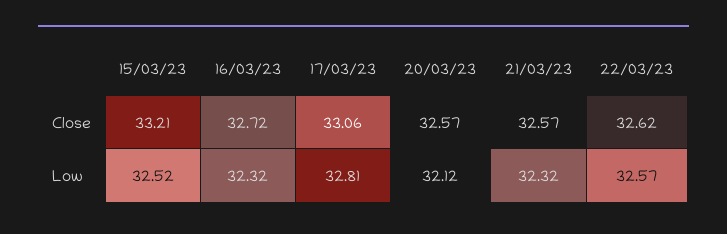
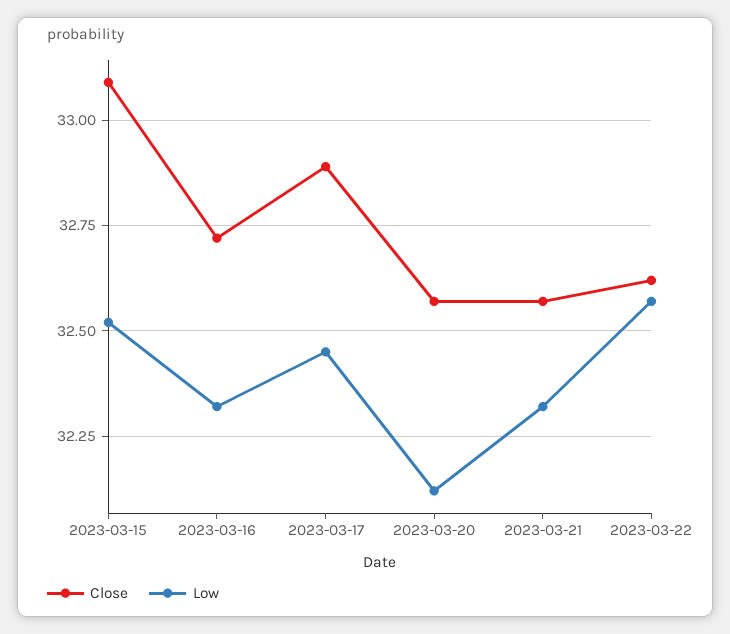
  {
    "Close": {
-     "15/03/23": 33.21,
+     "15/03/23": 33.1,
      "16/03/23": 32.72,
-     "17/03/23": 33.06,
+     "17/03/23": 32.9,
      "20/03/23": 32.57,
      "21/03/23": 32.57,
      "22/03/23": 32.62
    },
    "Low": {
      "15/03/23": 32.52,
      "16/03/23": 32.32,
-     "17/03/23": 32.81,
+     "17/03/23": 32.45,
      "20/03/23": 32.12,
      "21/03/23": 32.32,
      "22/03/23": 32.57
    }
  }

